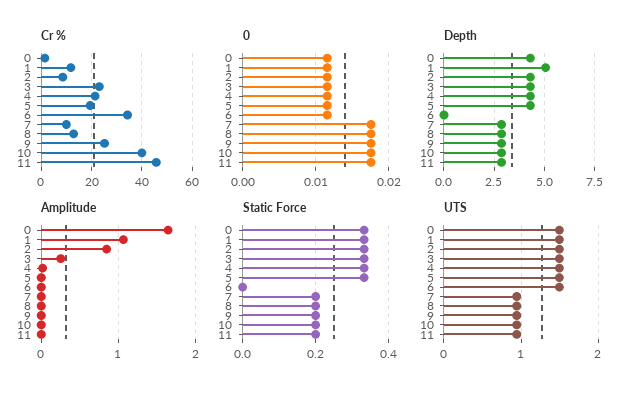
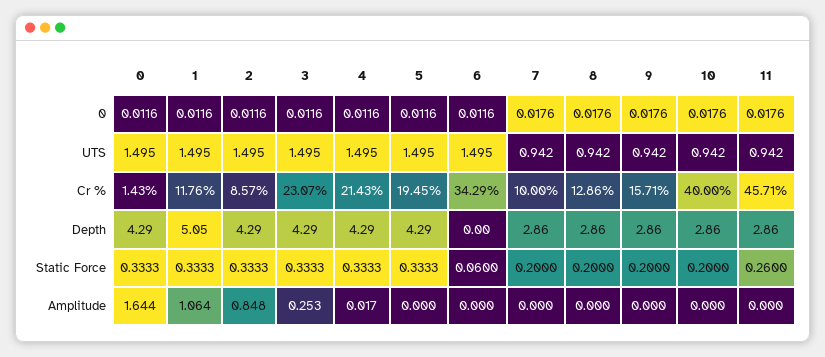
  {
    "Cr %": {
      "0": 1.43,
      "1": 11.76,
      "2": 8.57,
      "3": 23.07,
      "4": 21.43,
      "5": 19.45,
      "6": 34.29,
      "7": 10,
      "8": 12.86,
-     "9": 25,
+     "9": 15.71,
      "10": 40,
      "11": 45.71
    },
    "0": {
      "0": 0.0116,
      "1": 0.0116,
      "2": 0.0116,
      "3": 0.0116,
      "4": 0.0116,
      "5": 0.0116,
      "6": 0.0116,
      "7": 0.0176,
      "8": 0.0176,
      "9": 0.0176,
      "10": 0.0176,
      "11": 0.0176
    },
    "Depth": {
      "0": 4.29,
      "1": 5.05,
      "2": 4.29,
      "3": 4.29,
      "4": 4.29,
      "5": 4.29,
      "6": 0,
      "7": 2.86,
      "8": 2.86,
      "9": 2.86,
      "10": 2.86,
      "11": 2.86
    },
    "Amplitude": {
      "0": 1.644,
      "1": 1.064,
      "2": 0.848,
      "3": 0.253,
      "4": 0.017,
      "5": 0,
      "6": 0,
      "7": 0,
      "8": 0,
      "9": 0,
      "10": 0,
      "11": 0
    },
    "Static Force": {
      "0": 0.3333,
      "1": 0.3333,
      "2": 0.3333,
      "3": 0.3333,
      "4": 0.3333,
      "5": 0.3333,
-     "6": 0,
+     "6": 0.06,
      "7": 0.2,
      "8": 0.2,
      "9": 0.2,
      "10": 0.2,
-     "11": 0.2
+     "11": 0.26
    },
    "UTS": {
      "0": 1.495,
      "1": 1.495,
      "2": 1.495,
      "3": 1.495,
      "4": 1.495,
      "5": 1.495,
      "6": 1.495,
      "7": 0.942,
      "8": 0.942,
      "9": 0.942,
      "10": 0.942,
      "11": 0.942
    }
  }

